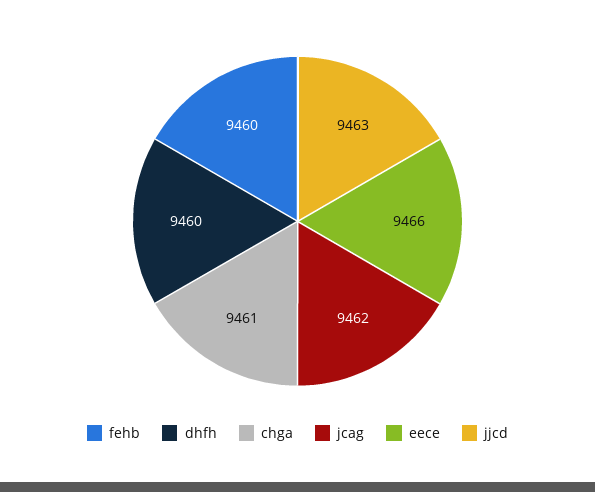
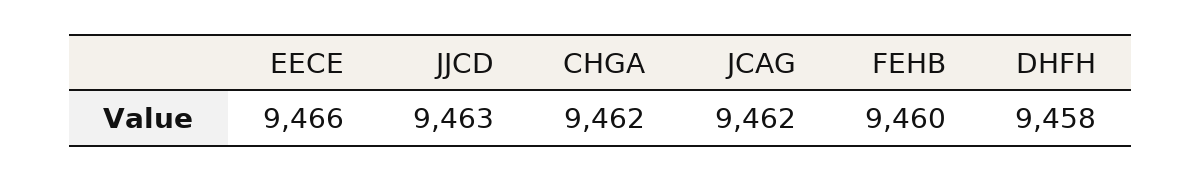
  {
    "fehb": 9460,
-   "dhfh": 9460,
+   "dhfh": 9458,
-   "chga": 9461,
+   "chga": 9462,
    "jcag": 9462,
    "eece": 9466,
    "jjcd": 9463
  }

